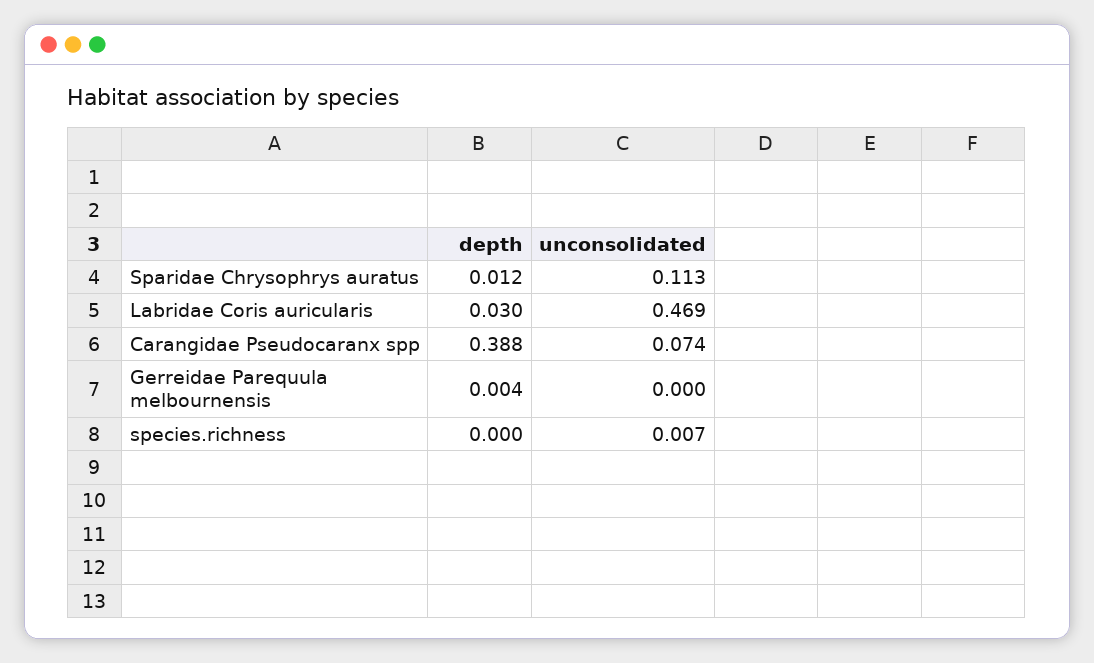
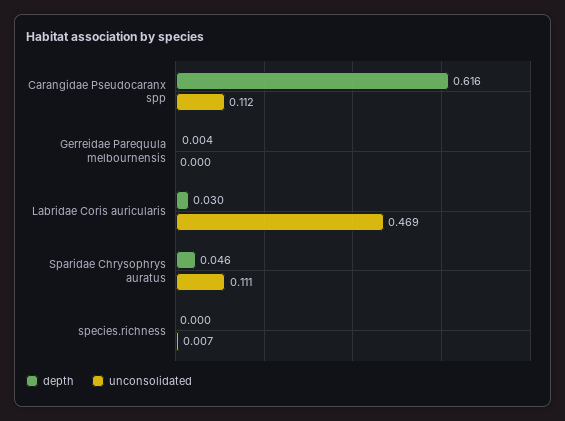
  {
    "depth": {
-     "Sparidae Chrysophrys auratus": 0.012,
+     "Sparidae Chrysophrys auratus": 0.046,
      "Labridae Coris auricularis": 0.03,
-     "Carangidae Pseudocaranx spp": 0.388,
+     "Carangidae Pseudocaranx spp": 0.616,
      "Gerreidae Parequula melbournensis": 0.004,
      "species.richness": 0
    },
    "unconsolidated": {
-     "Sparidae Chrysophrys auratus": 0.113,
+     "Sparidae Chrysophrys auratus": 0.111,
      "Labridae Coris auricularis": 0.469,
-     "Carangidae Pseudocaranx spp": 0.074,
+     "Carangidae Pseudocaranx spp": 0.112,
      "Gerreidae Parequula melbournensis": 0,
      "species.richness": 0.007
    }
  }

